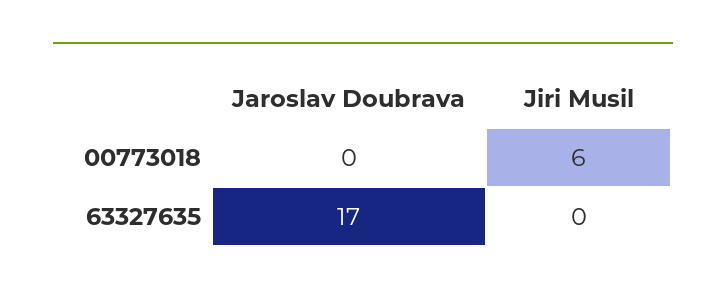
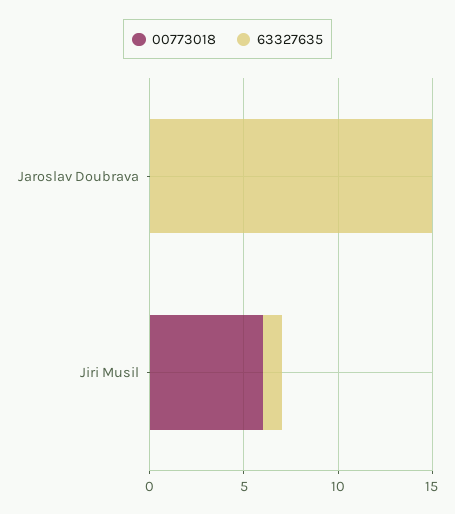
  {
    "00773018": {
      "Jaroslav Doubrava": 0,
      "Jiri Musil": 6
    },
    "63327635": {
-     "Jaroslav Doubrava": 17,
+     "Jaroslav Doubrava": 15,
-     "Jiri Musil": 0
+     "Jiri Musil": 1
    }
  }

